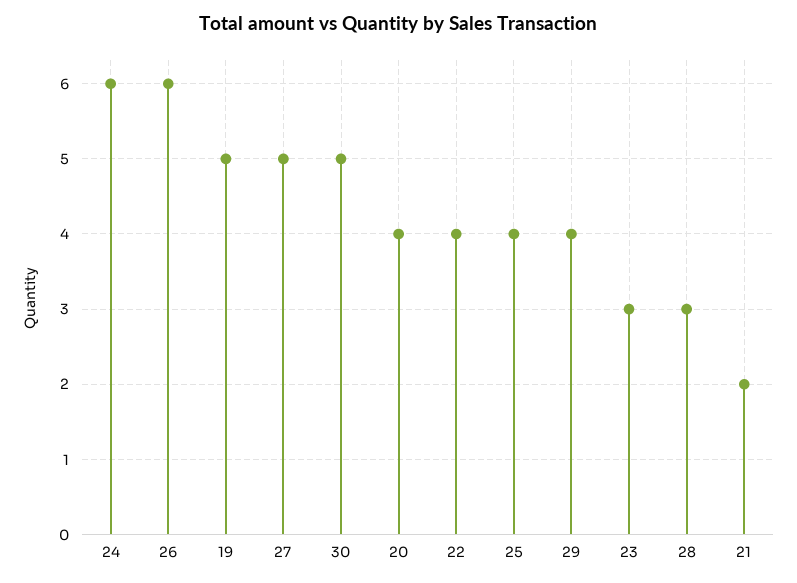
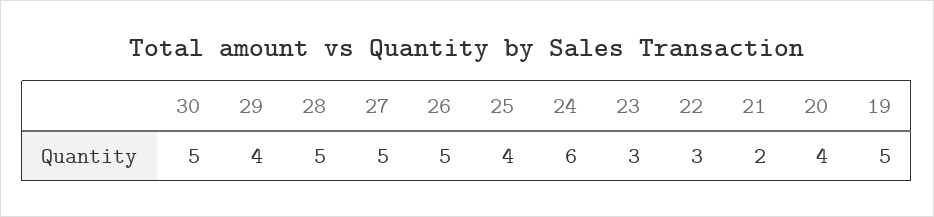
  {
    "24": 6,
-   "26": 6,
+   "26": 5,
    "19": 5,
    "27": 5,
    "30": 5,
    "20": 4,
-   "22": 4,
+   "22": 3,
    "25": 4,
    "29": 4,
    "23": 3,
-   "28": 3,
+   "28": 5,
    "21": 2
  }

